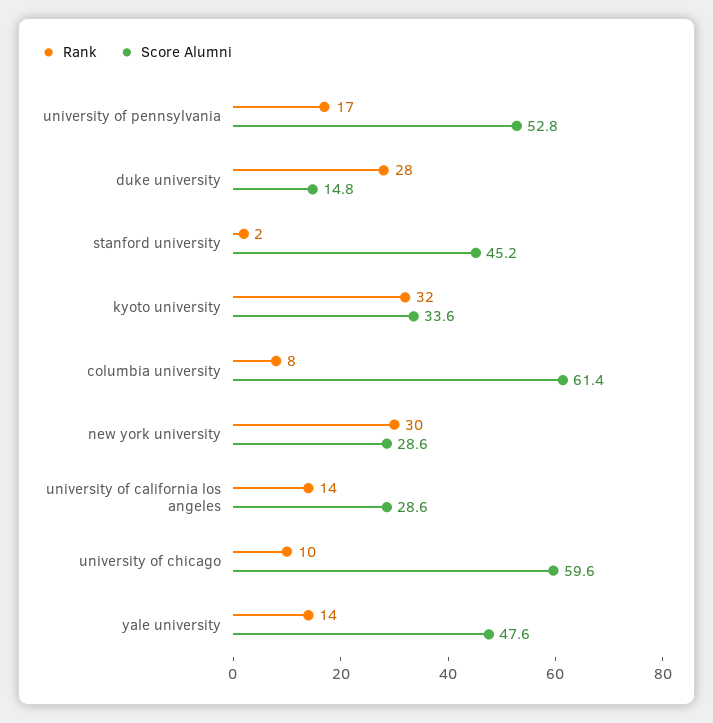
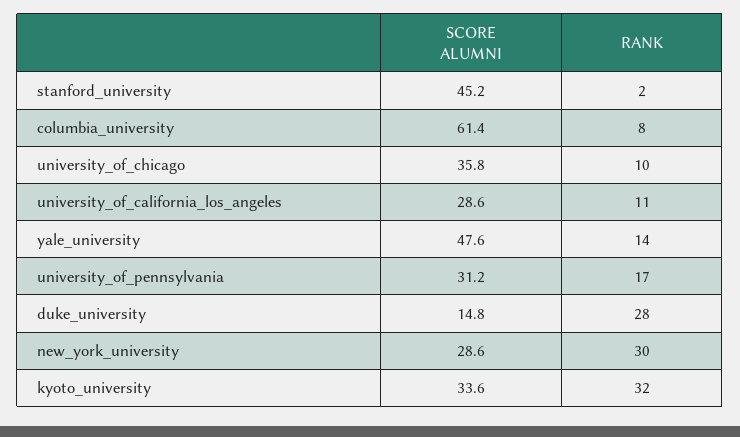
  {
    "Rank": {
      "university of pennsylvania": 17,
      "duke university": 28,
      "stanford university": 2,
      "kyoto university": 32,
      "columbia university": 8,
      "new york university": 30,
-     "university of california los angeles": 14,
+     "university of california los angeles": 11,
      "university of chicago": 10,
      "yale university": 14
    },
    "Score Alumni": {
-     "university of pennsylvania": 52.8,
+     "university of pennsylvania": 31.2,
      "duke university": 14.8,
      "stanford university": 45.2,
      "kyoto university": 33.6,
      "columbia university": 61.4,
      "new york university": 28.6,
      "university of california los angeles": 28.6,
-     "university of chicago": 59.6,
+     "university of chicago": 35.8,
      "yale university": 47.6
    }
  }

